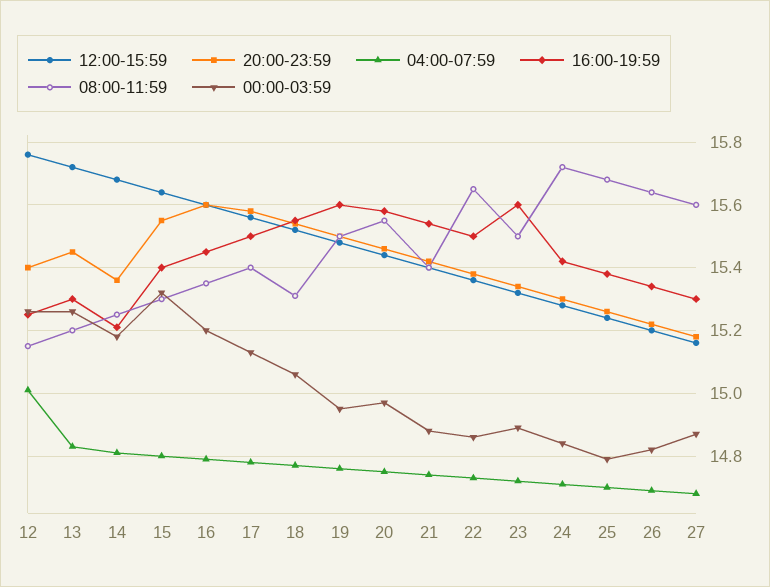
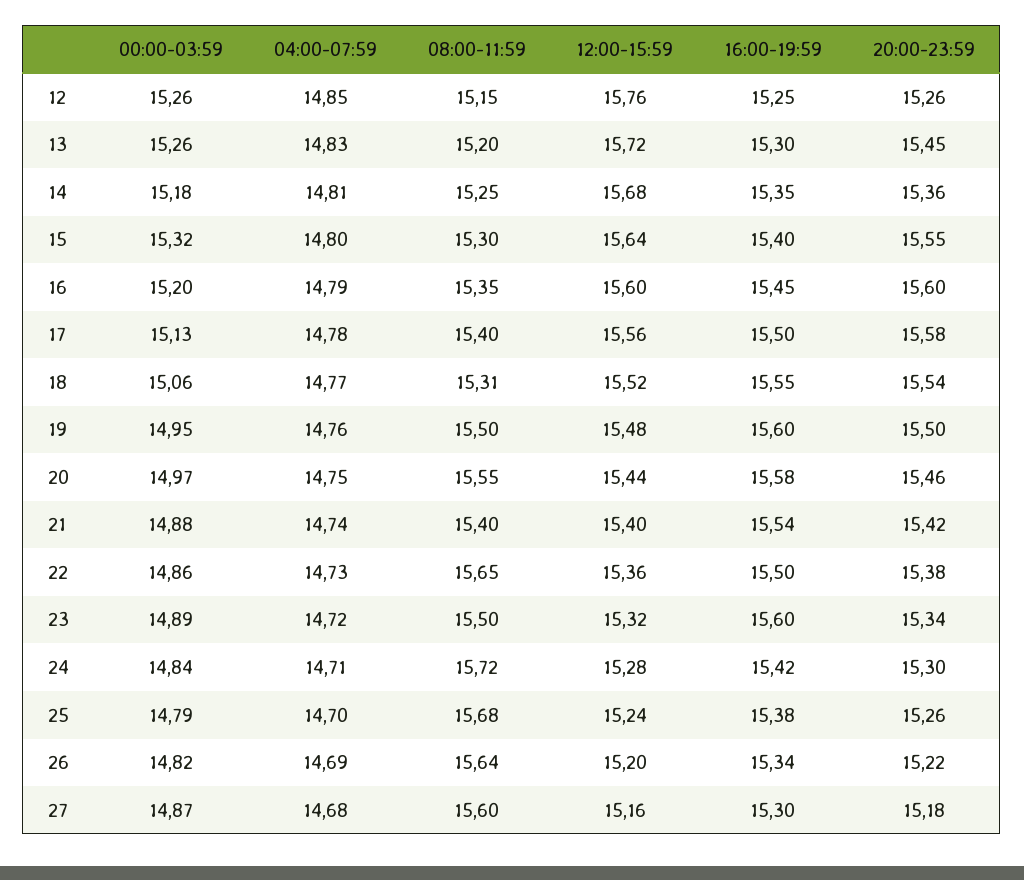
  {
    "12:00-15:59": {
      "12": 15.76,
      "13": 15.72,
      "14": 15.68,
      "15": 15.64,
      "16": 15.6,
      "17": 15.56,
      "18": 15.52,
      "19": 15.48,
      "20": 15.44,
      "21": 15.4,
      "22": 15.36,
      "23": 15.32,
      "24": 15.28,
      "25": 15.24,
      "26": 15.2,
      "27": 15.16
    },
    "20:00-23:59": {
-     "12": 15.4,
+     "12": 15.26,
      "13": 15.45,
      "14": 15.36,
      "15": 15.55,
      "16": 15.6,
      "17": 15.58,
      "18": 15.54,
      "19": 15.5,
      "20": 15.46,
      "21": 15.42,
      "22": 15.38,
      "23": 15.34,
      "24": 15.3,
      "25": 15.26,
      "26": 15.22,
      "27": 15.18
    },
    "04:00-07:59": {
-     "12": 15,
+     "12": 14.85,
      "13": 14.83,
      "14": 14.81,
      "15": 14.8,
      "16": 14.79,
      "17": 14.78,
      "18": 14.77,
      "19": 14.76,
      "20": 14.75,
      "21": 14.74,
      "22": 14.73,
      "23": 14.72,
      "24": 14.71,
      "25": 14.7,
      "26": 14.69,
      "27": 14.68
    },
    "16:00-19:59": {
      "12": 15.25,
      "13": 15.3,
-     "14": 15.2,
+     "14": 15.35,
      "15": 15.4,
      "16": 15.45,
      "17": 15.5,
      "18": 15.55,
      "19": 15.6,
      "20": 15.58,
      "21": 15.54,
      "22": 15.5,
      "23": 15.6,
      "24": 15.42,
      "25": 15.38,
      "26": 15.34,
      "27": 15.3
    },
    "08:00-11:59": {
      "12": 15.15,
      "13": 15.2,
      "14": 15.25,
      "15": 15.3,
      "16": 15.35,
      "17": 15.4,
      "18": 15.31,
      "19": 15.5,
      "20": 15.55,
      "21": 15.4,
      "22": 15.65,
      "23": 15.5,
      "24": 15.72,
      "25": 15.68,
      "26": 15.64,
      "27": 15.6
    },
    "00:00-03:59": {
      "12": 15.26,
      "13": 15.26,
      "14": 15.18,
      "15": 15.32,
      "16": 15.2,
      "17": 15.13,
      "18": 15.06,
      "19": 14.95,
      "20": 14.97,
      "21": 14.88,
      "22": 14.86,
      "23": 14.89,
      "24": 14.84,
      "25": 14.79,
      "26": 14.82,
      "27": 14.87
    }
  }

